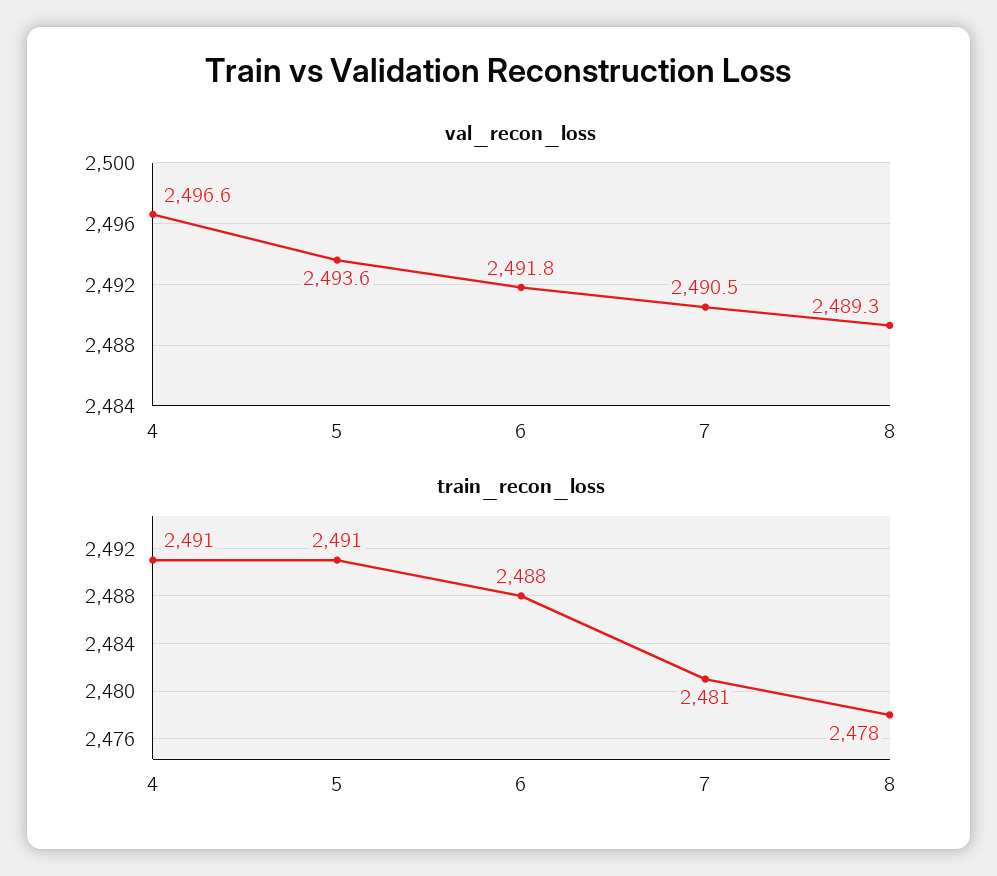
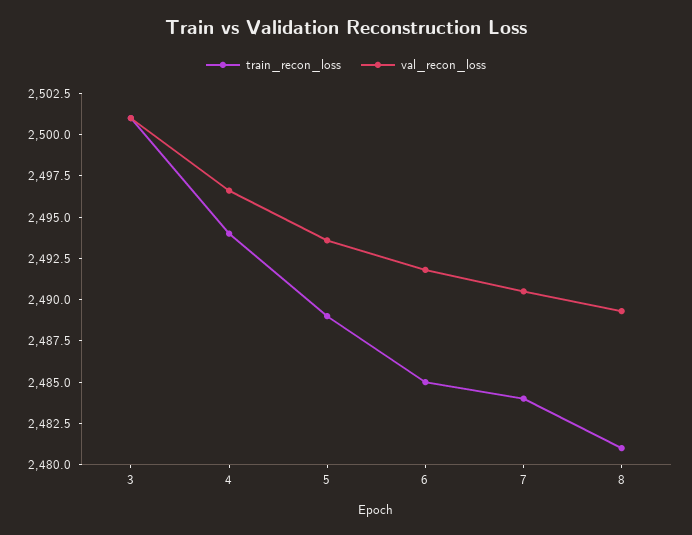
  {
    "val_recon_loss": {
      "4": 2496.6,
      "5": 2493.6,
      "6": 2491.8,
      "7": 2490.5,
-     "8": 2489.3
+     "8": 2489.3,
+     "3": 2501
    },
    "train_recon_loss": {
-     "4": 2491,
+     "4": 2494,
-     "5": 2491,
+     "5": 2489,
-     "6": 2488,
+     "6": 2485,
-     "7": 2481,
+     "7": 2484,
-     "8": 2478
+     "8": 2481,
+     "3": 2501
    }
  }

